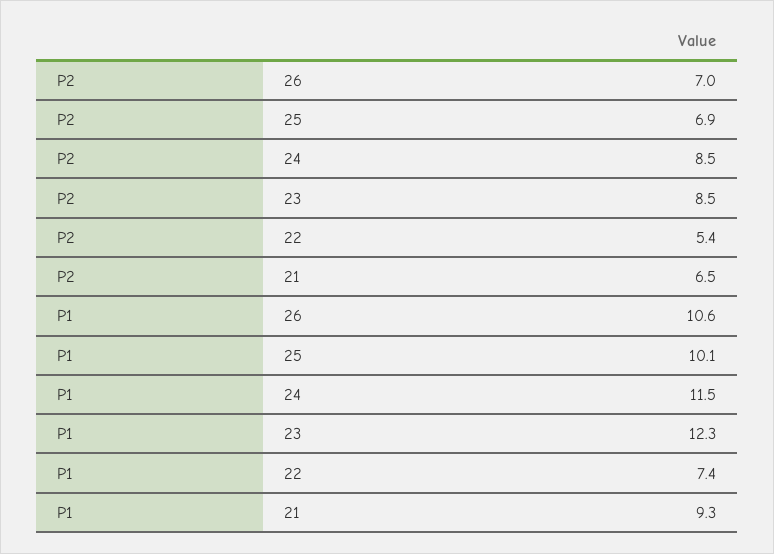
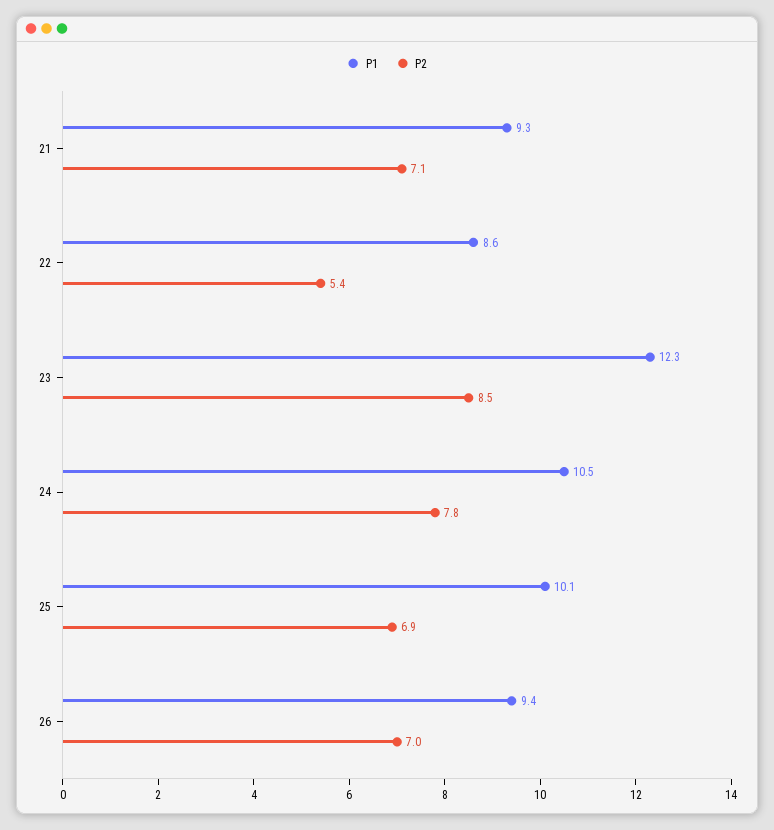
  {
    "P2": {
      "26": 7,
      "25": 6.9,
-     "24": 8.5,
+     "24": 7.8,
      "23": 8.5,
      "22": 5.4,
-     "21": 6.5
+     "21": 7.1
    },
    "P1": {
-     "26": 10.6,
+     "26": 9.4,
      "25": 10.1,
-     "24": 11.5,
+     "24": 10.5,
      "23": 12.3,
-     "22": 7.4,
+     "22": 8.6,
      "21": 9.3
    }
  }

